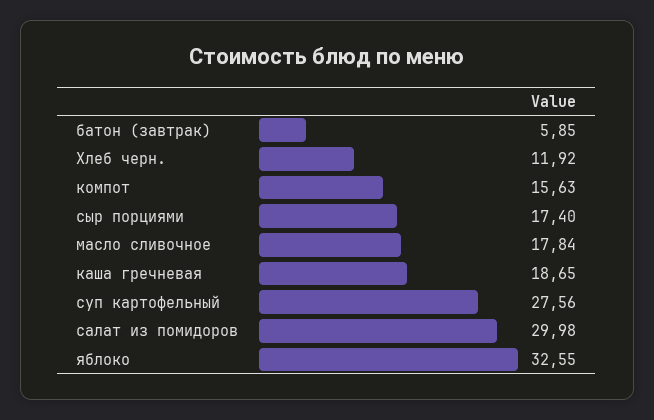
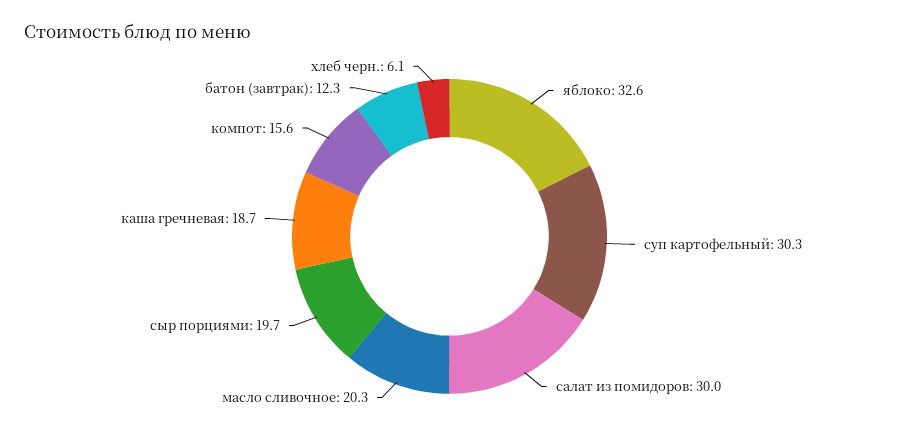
  {
-   "батон (завтрак)": 5.85,
+   "батон (завтрак)": 12.3,
-   "Хлеб черн.": 11.92,
+   "Хлеб черн.": 6.1,
    "компот": 15.63,
-   "сыр порциями": 17.4,
+   "сыр порциями": 19.7,
-   "масло сливочное": 17.84,
+   "масло сливочное": 20.3,
    "каша гречневая": 18.65,
-   "суп картофельный": 27.56,
+   "суп картофельный": 30.3,
    "салат из помидоров": 29.98,
    "яблоко": 32.55
  }

